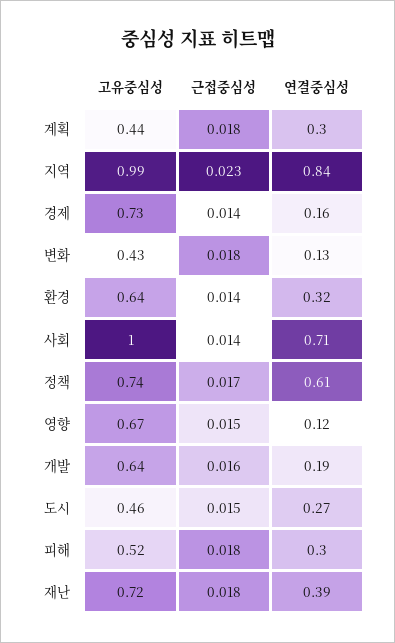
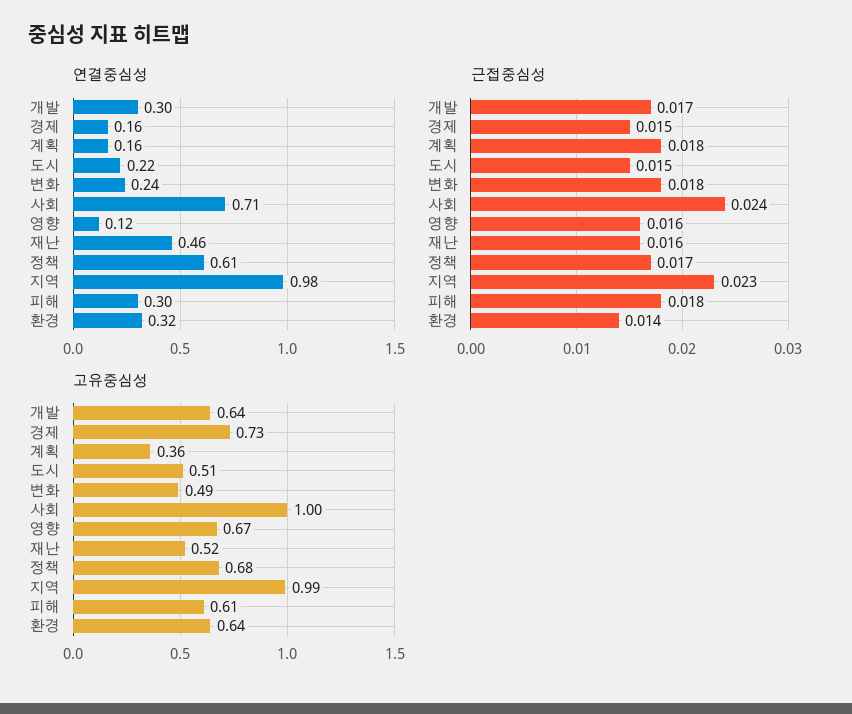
  {
    "고유중심성": {
-     "계획": 0.44,
+     "계획": 0.36,
      "지역": 0.99,
      "경제": 0.73,
-     "변화": 0.43,
+     "변화": 0.49,
      "환경": 0.64,
      "사회": 1,
-     "정책": 0.74,
+     "정책": 0.68,
      "영향": 0.67,
      "개발": 0.64,
-     "도시": 0.46,
+     "도시": 0.51,
-     "피해": 0.52,
+     "피해": 0.61,
-     "재난": 0.72
+     "재난": 0.52
    },
    "근접중심성": {
      "계획": 0.018,
      "지역": 0.023,
-     "경제": 0.014,
+     "경제": 0.015,
      "변화": 0.018,
      "환경": 0.014,
-     "사회": 0.014,
+     "사회": 0.024,
      "정책": 0.017,
-     "영향": 0.015,
+     "영향": 0.016,
-     "개발": 0.016,
+     "개발": 0.017,
      "도시": 0.015,
      "피해": 0.018,
-     "재난": 0.018
+     "재난": 0.016
    },
    "연결중심성": {
-     "계획": 0.3,
+     "계획": 0.16,
-     "지역": 0.84,
+     "지역": 0.98,
      "경제": 0.16,
-     "변화": 0.13,
+     "변화": 0.24,
      "환경": 0.32,
      "사회": 0.71,
      "정책": 0.61,
      "영향": 0.12,
-     "개발": 0.19,
+     "개발": 0.3,
-     "도시": 0.27,
+     "도시": 0.22,
      "피해": 0.3,
-     "재난": 0.39
+     "재난": 0.46
    }
  }

